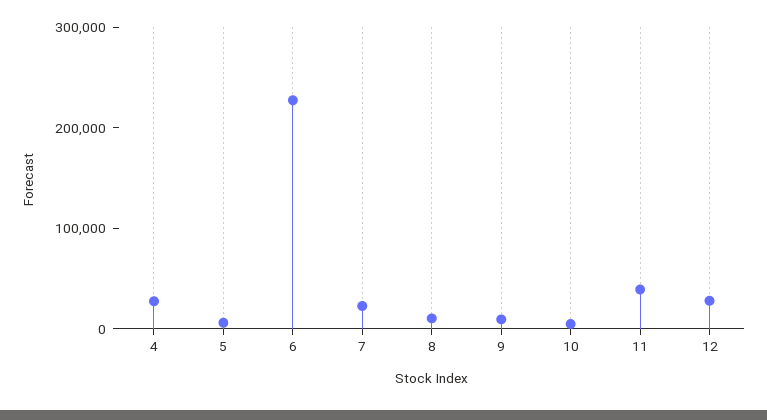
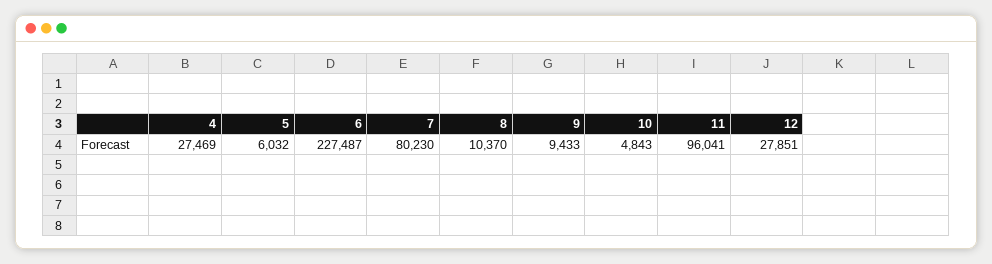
  {
    "4": 27469,
    "5": 6032,
    "6": 227487,
-   "7": 20000,
+   "7": 80230,
    "8": 10370,
    "9": 9433,
    "10": 4843,
-   "11": 40000,
+   "11": 96041,
    "12": 27851
  }

